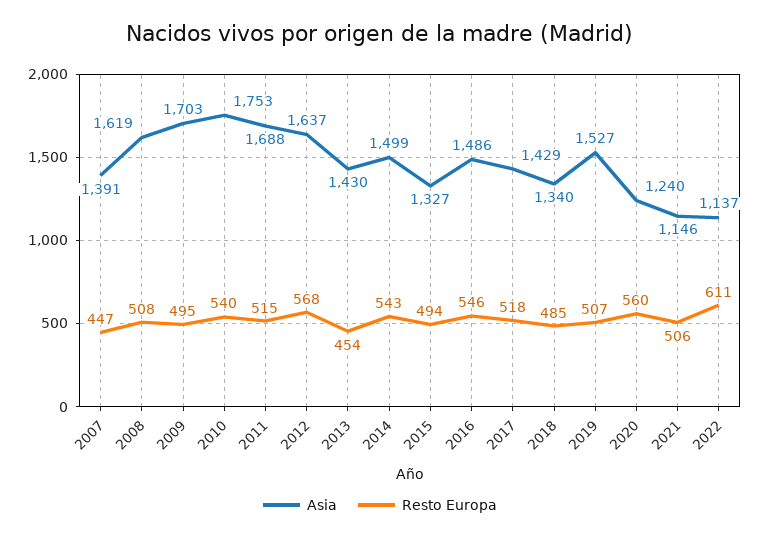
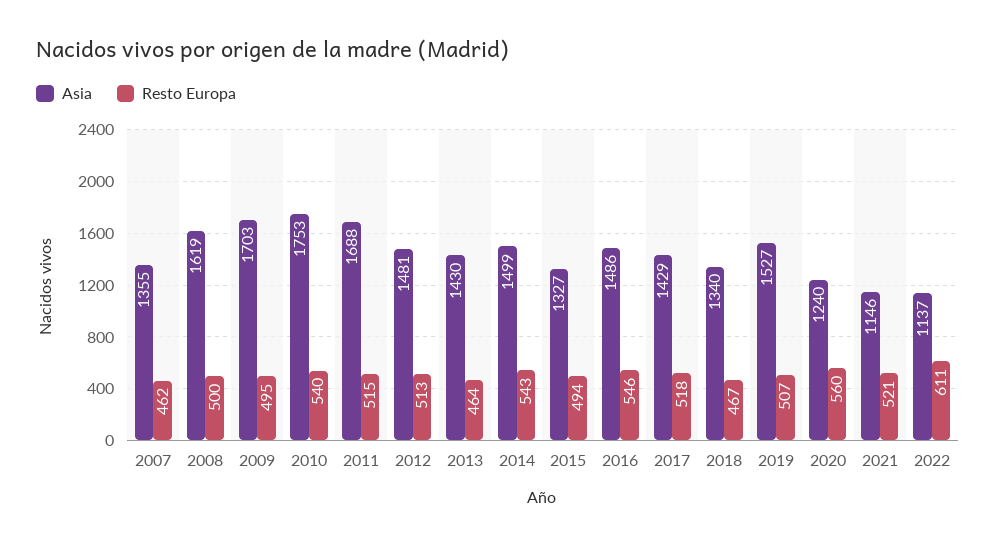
  {
    "Asia": {
-     "2007": 1391,
+     "2007": 1355,
      "2008": 1619,
      "2009": 1703,
      "2010": 1753,
      "2011": 1688,
-     "2012": 1637,
+     "2012": 1481,
      "2013": 1430,
      "2014": 1499,
      "2015": 1327,
      "2016": 1486,
      "2017": 1429,
      "2018": 1340,
      "2019": 1527,
      "2020": 1240,
      "2021": 1146,
      "2022": 1137
    },
    "Resto Europa": {
-     "2007": 447,
+     "2007": 462,
-     "2008": 508,
+     "2008": 500,
      "2009": 495,
      "2010": 540,
      "2011": 515,
-     "2012": 568,
+     "2012": 513,
-     "2013": 454,
+     "2013": 464,
      "2014": 543,
      "2015": 494,
      "2016": 546,
      "2017": 518,
-     "2018": 485,
+     "2018": 467,
      "2019": 507,
      "2020": 560,
-     "2021": 506,
+     "2021": 521,
      "2022": 611
    }
  }

